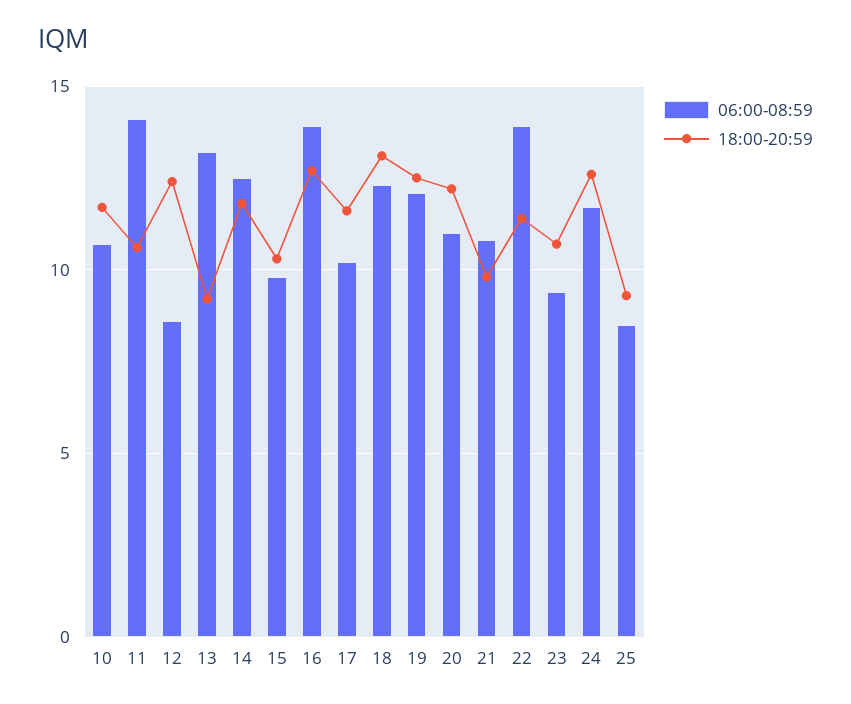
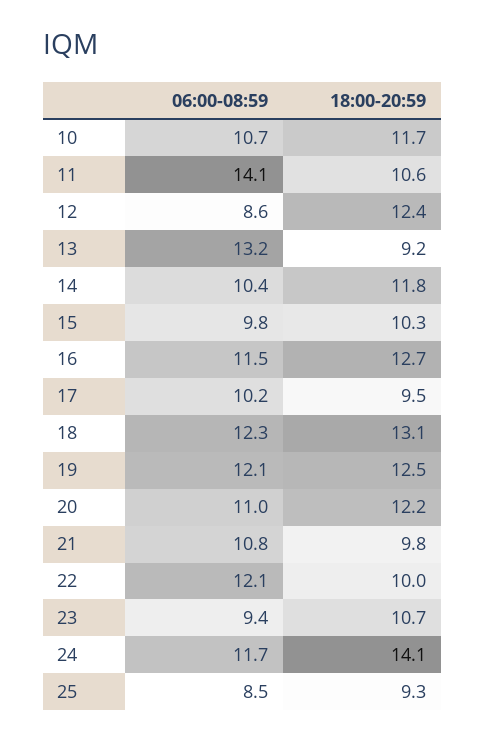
  {
    "06:00-08:59": {
      "10": 10.7,
      "11": 14.1,
      "12": 8.6,
      "13": 13.2,
-     "14": 12.5,
+     "14": 10.4,
      "15": 9.8,
-     "16": 14,
+     "16": 11.5,
      "17": 10.2,
      "18": 12.3,
      "19": 12.1,
      "20": 11,
      "21": 10.8,
-     "22": 14,
+     "22": 12.1,
      "23": 9.4,
      "24": 11.7,
      "25": 8.5
    },
    "18:00-20:59": {
      "10": 11.7,
      "11": 10.6,
      "12": 12.4,
      "13": 9.2,
      "14": 11.8,
      "15": 10.3,
      "16": 12.7,
-     "17": 11.5,
+     "17": 9.5,
      "18": 13.1,
      "19": 12.5,
      "20": 12.2,
      "21": 9.8,
-     "22": 11.5,
+     "22": 10,
      "23": 10.7,
-     "24": 12.5,
+     "24": 14.1,
      "25": 9.3
    }
  }

